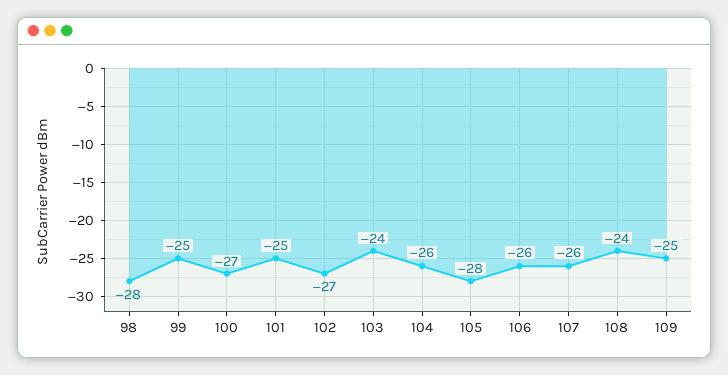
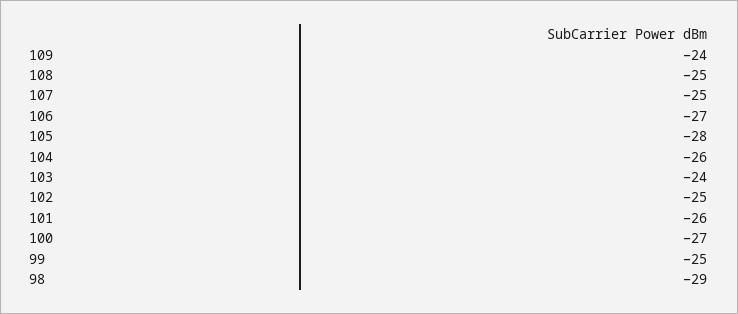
  {
-   "98": -28,
+   "98": -29,
    "99": -25,
    "100": -27,
-   "101": -25,
+   "101": -26,
-   "102": -27,
+   "102": -25,
    "103": -24,
    "104": -26,
    "105": -28,
-   "106": -26,
+   "106": -27,
-   "107": -26,
+   "107": -25,
-   "108": -24,
+   "108": -25,
-   "109": -25
+   "109": -24
  }

